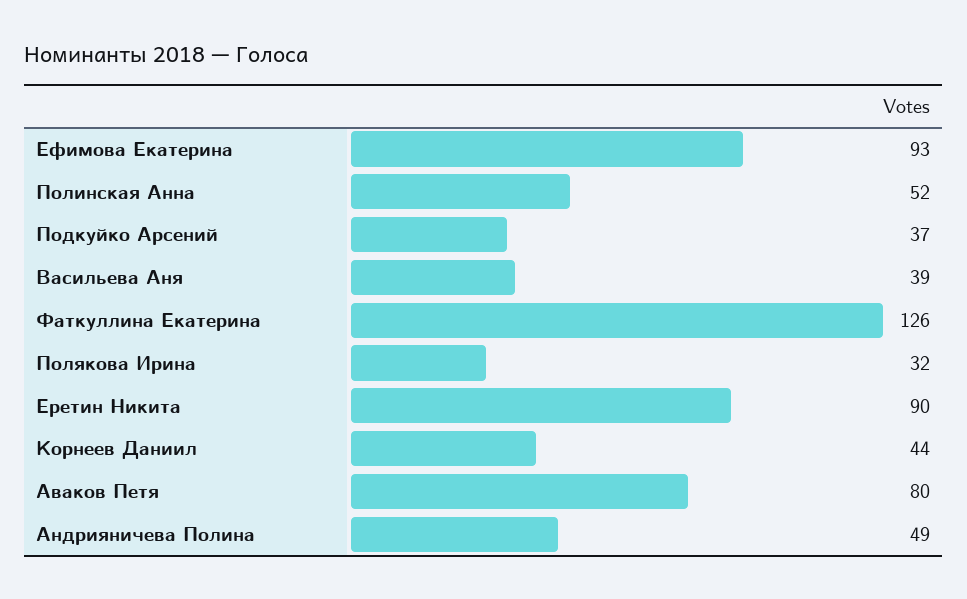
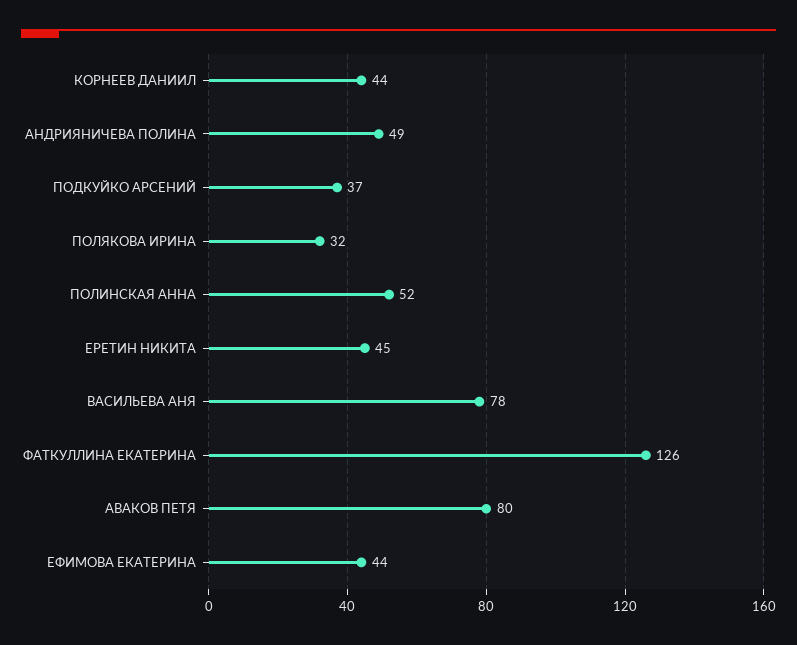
  {
-   "Ефимова Екатерина": 93,
+   "Ефимова Екатерина": 44,
    "Полинская Анна": 52,
    "Подкуйко Арсений": 37,
-   "Васильева Аня": 39,
+   "Васильева Аня": 78,
    "Фаткуллина Екатерина": 126,
    "Полякова Ирина": 32,
-   "Еретин Никита": 90,
+   "Еретин Никита": 45,
    "Корнеев Даниил": 44,
    "Аваков Петя": 80,
    "Андрияничева Полина": 49
  }

